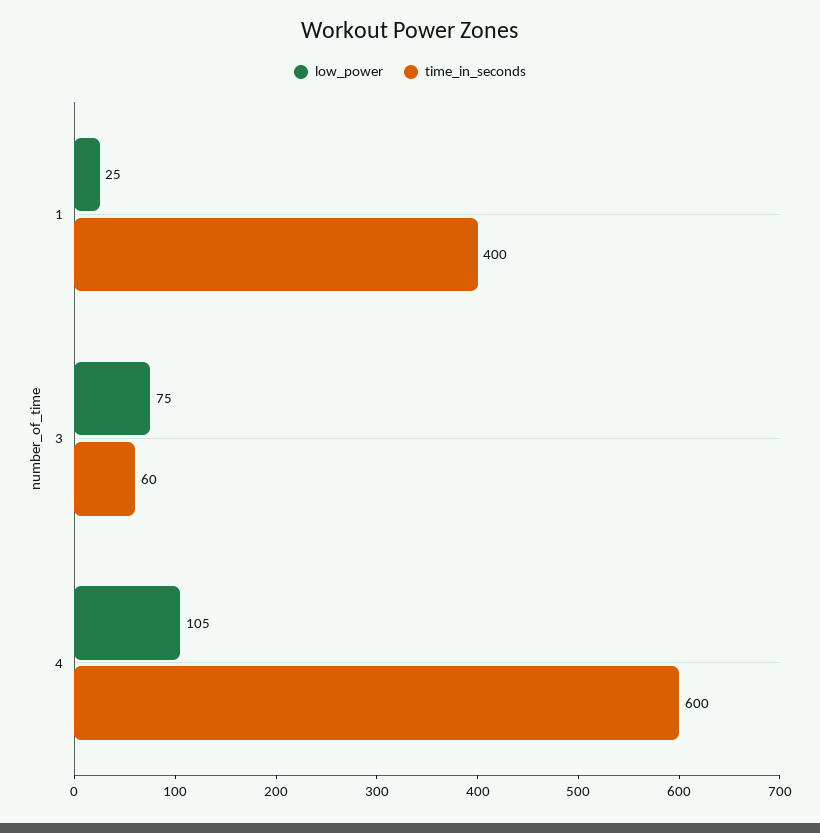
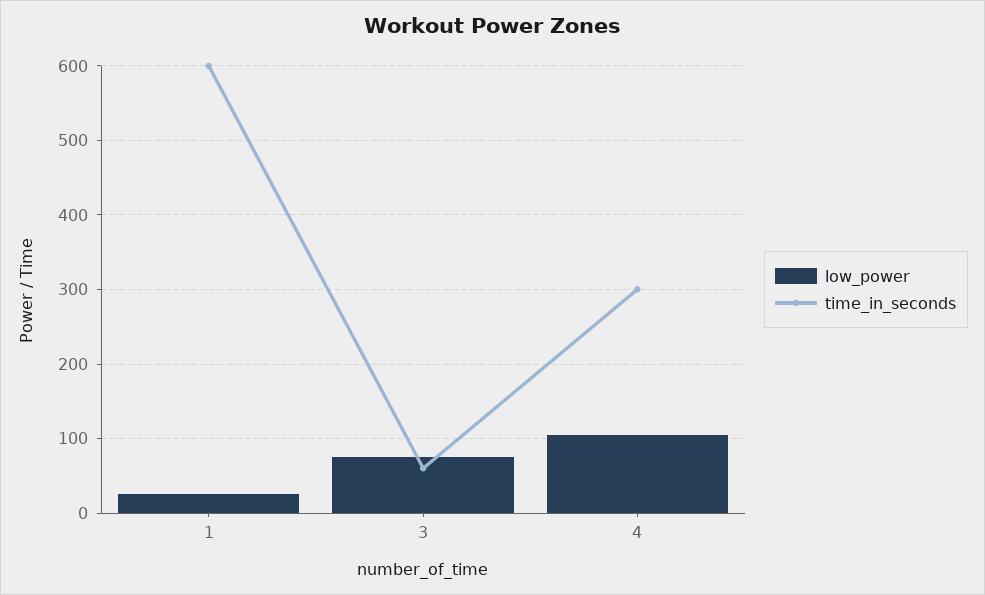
  {
    "low_power": {
      "1": 25,
      "3": 75,
      "4": 105
    },
    "time_in_seconds": {
-     "1": 400,
+     "1": 600,
      "3": 60,
-     "4": 600
+     "4": 300
    }
  }

